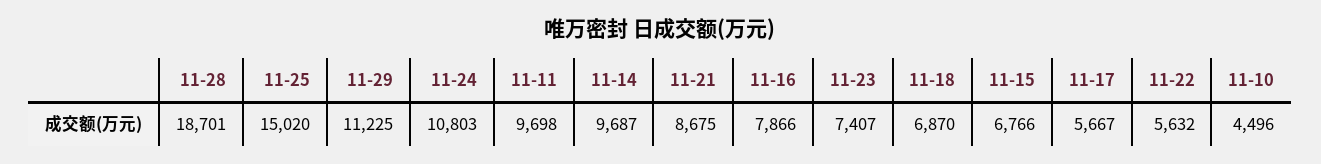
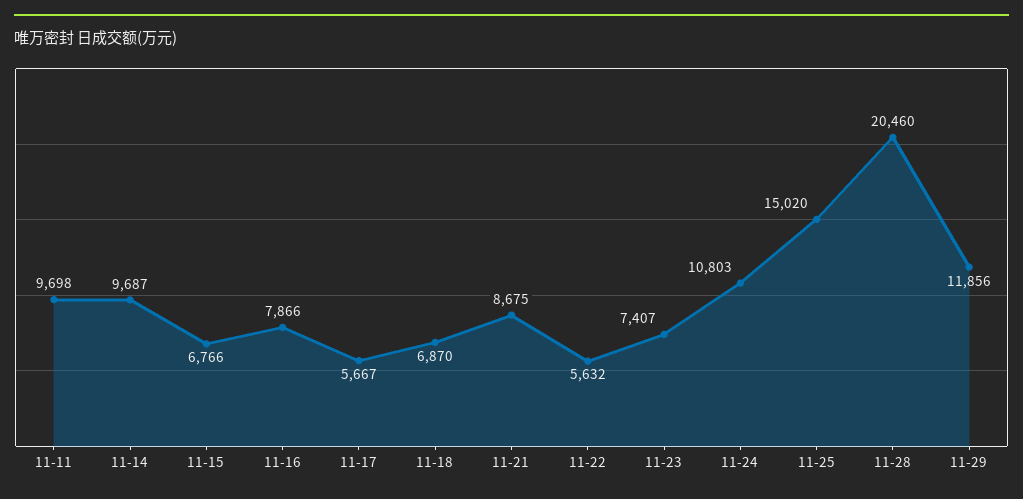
  {
-   "11-28": 18701,
+   "11-28": 20460,
    "11-25": 15020,
-   "11-29": 11225,
+   "11-29": 11856,
    "11-24": 10803,
    "11-11": 9698,
    "11-14": 9687,
    "11-21": 8675,
    "11-16": 7866,
    "11-23": 7407,
    "11-18": 6870,
    "11-15": 6766,
    "11-17": 5667,
-   "11-22": 5632,
+   "11-22": 5632
-   "11-10": 4496
  }

